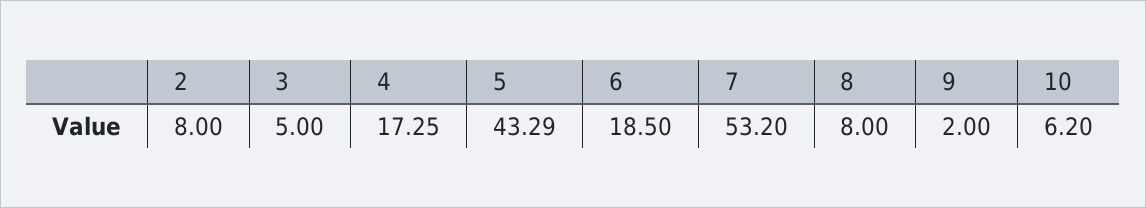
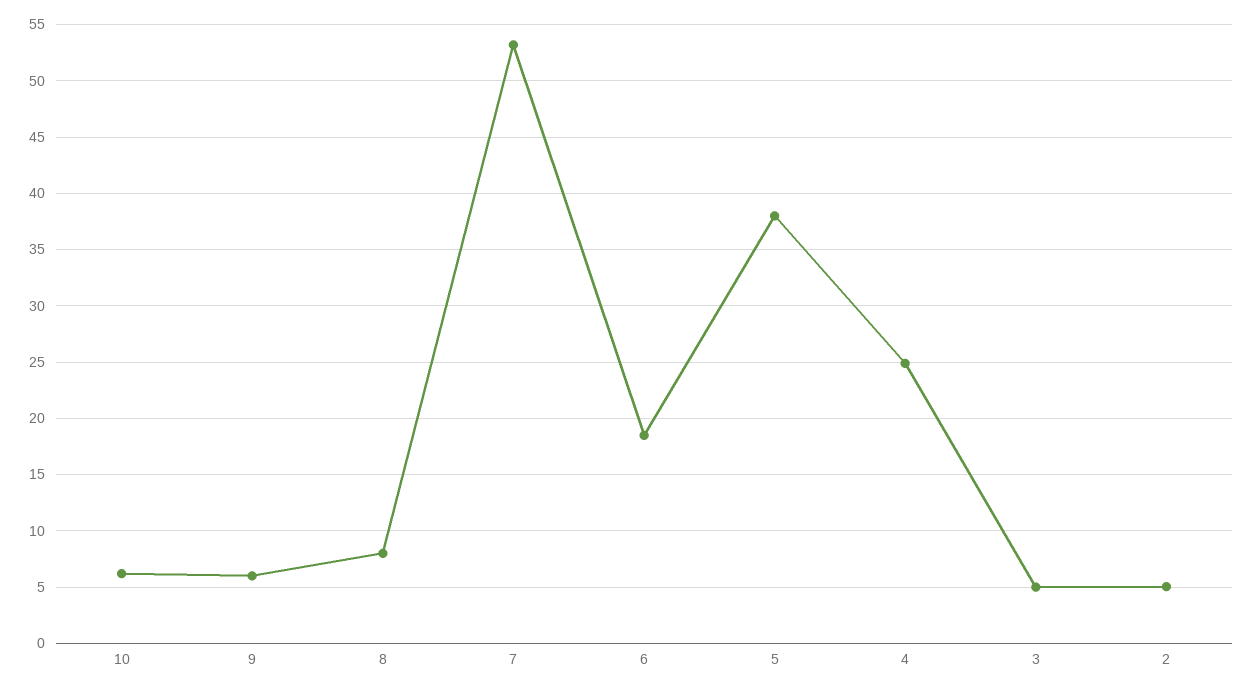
  {
-   "2": 8,
+   "2": 5,
    "3": 5,
-   "4": 17.25,
+   "4": 25,
-   "5": 43.29,
+   "5": 38,
    "6": 18.5,
    "7": 53.2,
    "8": 8,
-   "9": 2,
+   "9": 6,
    "10": 6.2
  }

